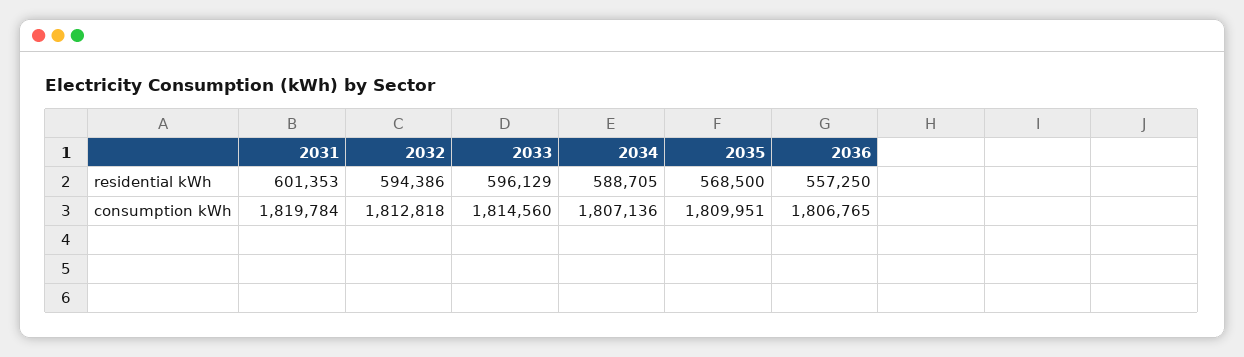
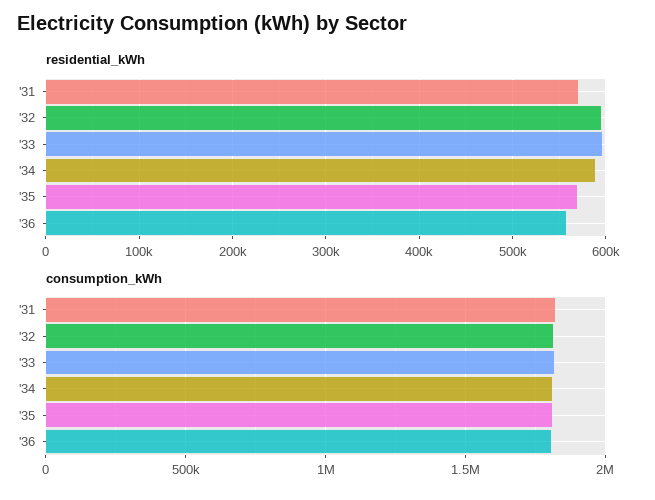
  {
    "residential kWh": {
-     "2031": 601353,
+     "2031": 570000,
      "2032": 594386,
      "2033": 596129,
      "2034": 588705,
      "2035": 568500,
      "2036": 557250
    },
    "consumption kWh": {
      "2031": 1819784,
      "2032": 1812818,
      "2033": 1814560,
      "2034": 1807136,
      "2035": 1809951,
      "2036": 1806765
    }
  }

